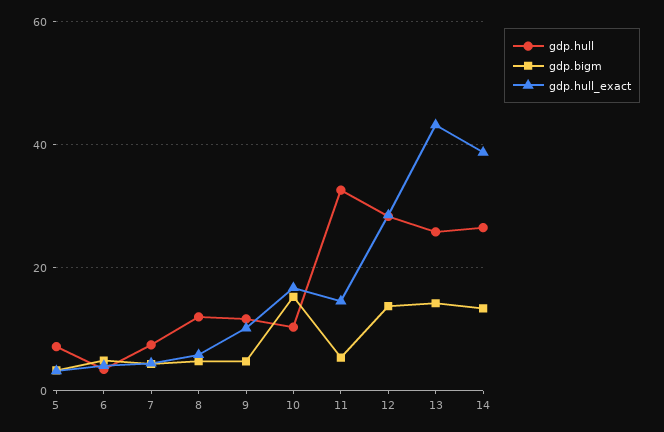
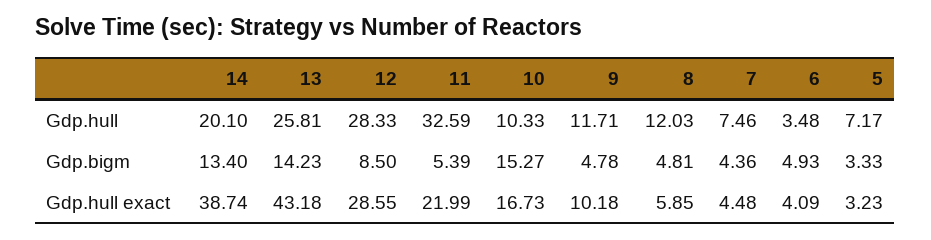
  {
    "gdp.hull": {
      "5": 7.17,
      "6": 3.48,
      "7": 7.46,
      "8": 12.03,
      "9": 11.71,
      "10": 10.33,
      "11": 32.59,
      "12": 28.33,
      "13": 25.81,
-     "14": 26
+     "14": 20.1
    },
    "gdp.bigm": {
      "5": 3.33,
      "6": 4.93,
      "7": 4.36,
      "8": 4.81,
      "9": 4.78,
      "10": 15.27,
      "11": 5.39,
-     "12": 14,
+     "12": 8.5,
      "13": 14.23,
      "14": 13.4
    },
    "gdp.hull_exact": {
      "5": 3.23,
      "6": 4.09,
      "7": 4.48,
      "8": 5.85,
      "9": 10.18,
      "10": 16.73,
-     "11": 14,
+     "11": 21.99,
      "12": 28.55,
      "13": 43.18,
      "14": 38.74
    }
  }

